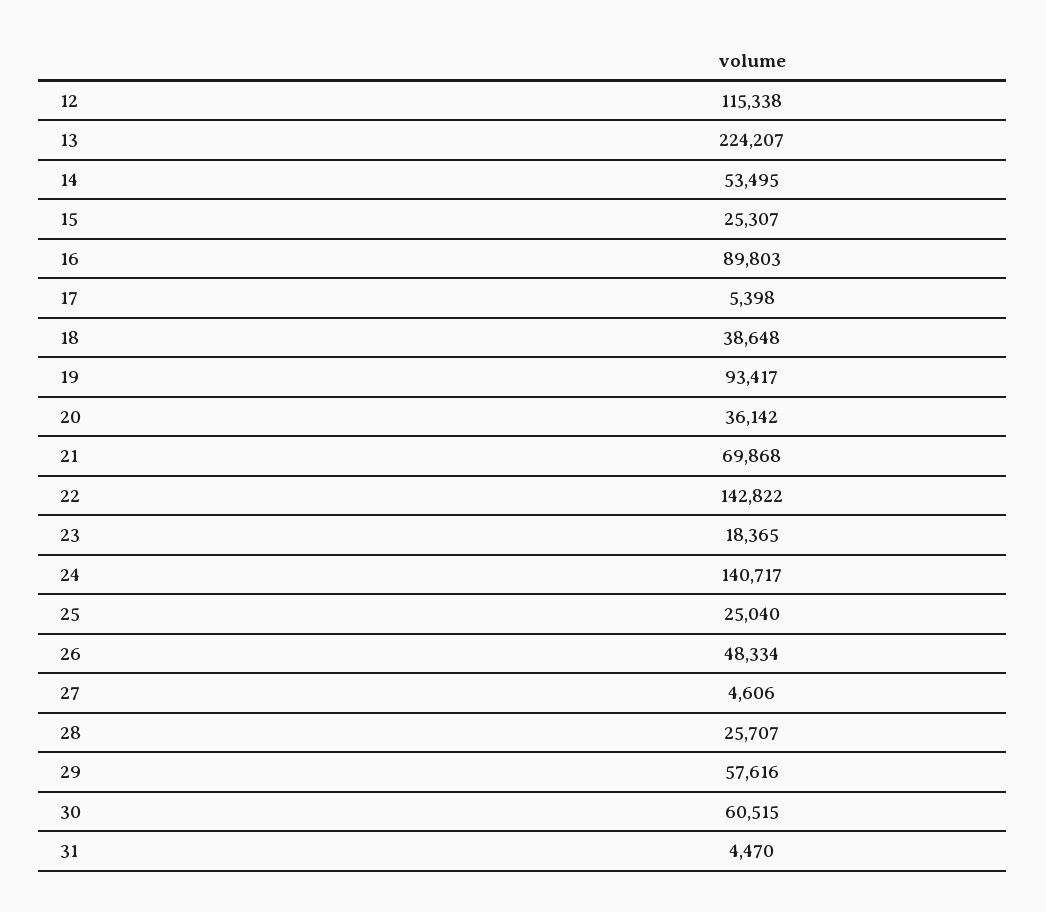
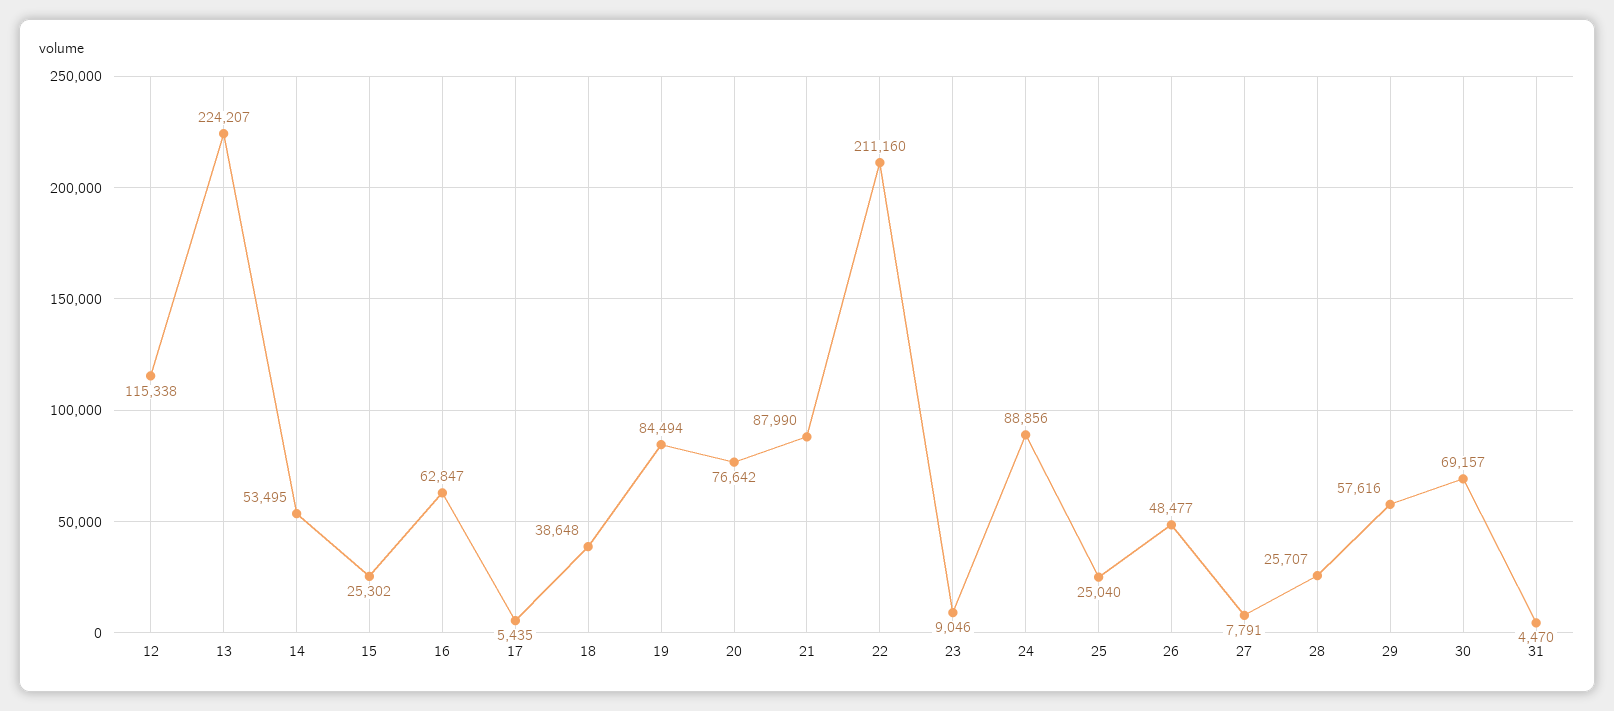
  {
    "12": 115338,
    "13": 224207,
    "14": 53495,
-   "15": 25307,
+   "15": 25302,
-   "16": 89803,
+   "16": 62847,
-   "17": 5398,
+   "17": 5435,
    "18": 38648,
-   "19": 93417,
+   "19": 84494,
-   "20": 36142,
+   "20": 76642,
-   "21": 69868,
+   "21": 87990,
-   "22": 142822,
+   "22": 211160,
-   "23": 18365,
+   "23": 9046,
-   "24": 140717,
+   "24": 88856,
    "25": 25040,
-   "26": 48334,
+   "26": 48477,
-   "27": 4606,
+   "27": 7791,
    "28": 25707,
    "29": 57616,
-   "30": 60515,
+   "30": 69157,
    "31": 4470
  }

